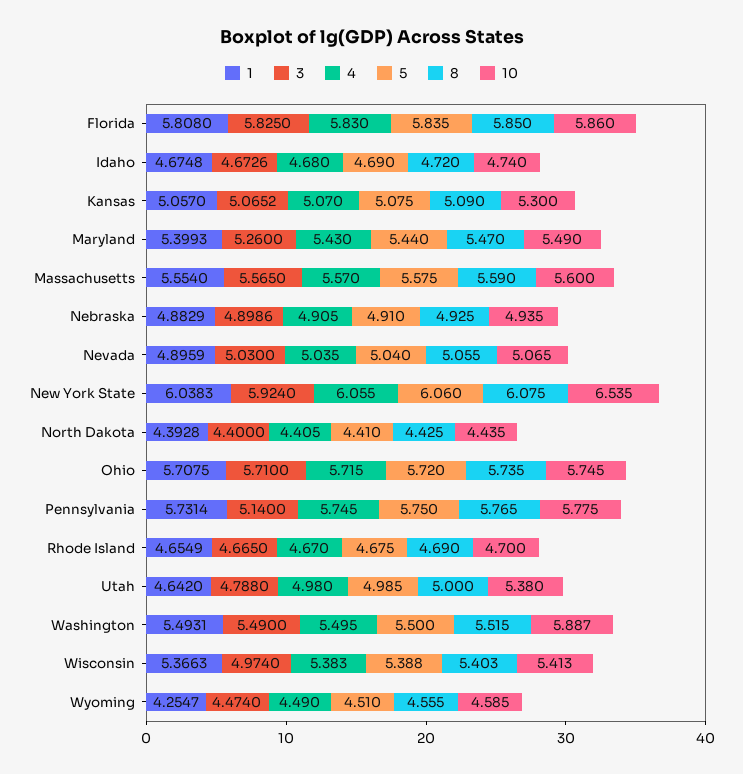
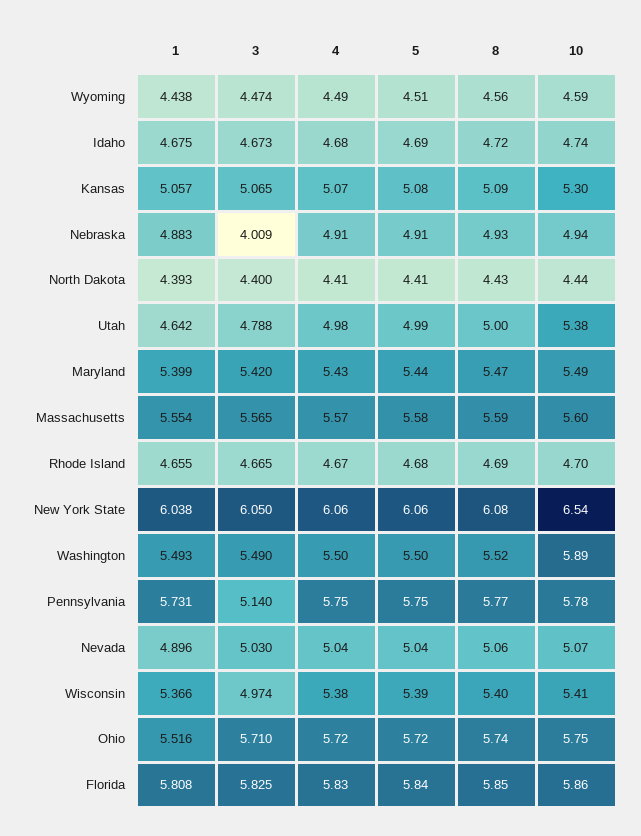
  {
    "1": {
      "Florida": 5.808,
      "Idaho": 4.6748,
      "Kansas": 5.057,
      "Maryland": 5.3993,
      "Massachusetts": 5.554,
      "Nebraska": 4.8829,
      "Nevada": 4.8959,
      "New York State": 6.0383,
      "North Dakota": 4.3928,
-     "Ohio": 5.7075,
+     "Ohio": 5.516,
      "Pennsylvania": 5.7314,
      "Rhode Island": 4.6549,
      "Utah": 4.642,
      "Washington": 5.4931,
      "Wisconsin": 5.3663,
-     "Wyoming": 4.2547
+     "Wyoming": 4.438
    },
    "3": {
      "Florida": 5.825,
      "Idaho": 4.6726,
      "Kansas": 5.0652,
-     "Maryland": 5.26,
+     "Maryland": 5.42,
      "Massachusetts": 5.565,
-     "Nebraska": 4.8986,
+     "Nebraska": 4.009,
      "Nevada": 5.03,
-     "New York State": 5.924,
+     "New York State": 6.05,
      "North Dakota": 4.4,
      "Ohio": 5.71,
      "Pennsylvania": 5.14,
      "Rhode Island": 4.665,
      "Utah": 4.788,
      "Washington": 5.49,
      "Wisconsin": 4.974,
      "Wyoming": 4.474
    },
    "4": {
      "Florida": 5.83,
      "Idaho": 4.68,
      "Kansas": 5.07,
      "Maryland": 5.43,
      "Massachusetts": 5.57,
      "Nebraska": 4.905,
      "Nevada": 5.035,
      "New York State": 6.055,
      "North Dakota": 4.405,
      "Ohio": 5.715,
      "Pennsylvania": 5.745,
      "Rhode Island": 4.67,
      "Utah": 4.98,
      "Washington": 5.495,
      "Wisconsin": 5.383,
      "Wyoming": 4.49
    },
    "5": {
      "Florida": 5.835,
      "Idaho": 4.69,
      "Kansas": 5.075,
      "Maryland": 5.44,
      "Massachusetts": 5.575,
      "Nebraska": 4.91,
      "Nevada": 5.04,
      "New York State": 6.06,
      "North Dakota": 4.41,
      "Ohio": 5.72,
      "Pennsylvania": 5.75,
      "Rhode Island": 4.675,
      "Utah": 4.985,
      "Washington": 5.5,
      "Wisconsin": 5.388,
      "Wyoming": 4.51
    },
    "8": {
      "Florida": 5.85,
      "Idaho": 4.72,
      "Kansas": 5.09,
      "Maryland": 5.47,
      "Massachusetts": 5.59,
      "Nebraska": 4.925,
      "Nevada": 5.055,
      "New York State": 6.075,
      "North Dakota": 4.425,
      "Ohio": 5.735,
      "Pennsylvania": 5.765,
      "Rhode Island": 4.69,
      "Utah": 5,
      "Washington": 5.515,
      "Wisconsin": 5.403,
      "Wyoming": 4.555
    },
    "10": {
      "Florida": 5.86,
      "Idaho": 4.74,
      "Kansas": 5.3,
      "Maryland": 5.49,
      "Massachusetts": 5.6,
      "Nebraska": 4.935,
      "Nevada": 5.065,
      "New York State": 6.535,
      "North Dakota": 4.435,
      "Ohio": 5.745,
      "Pennsylvania": 5.775,
      "Rhode Island": 4.7,
      "Utah": 5.38,
      "Washington": 5.887,
      "Wisconsin": 5.413,
      "Wyoming": 4.585
    }
  }

